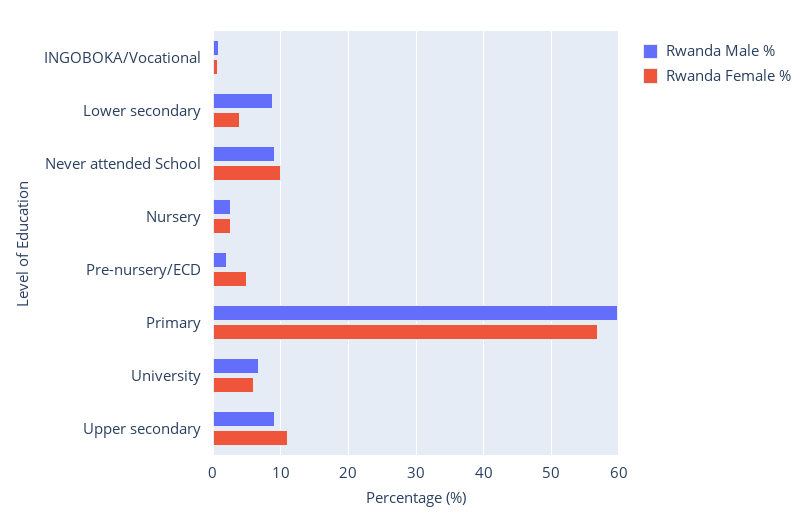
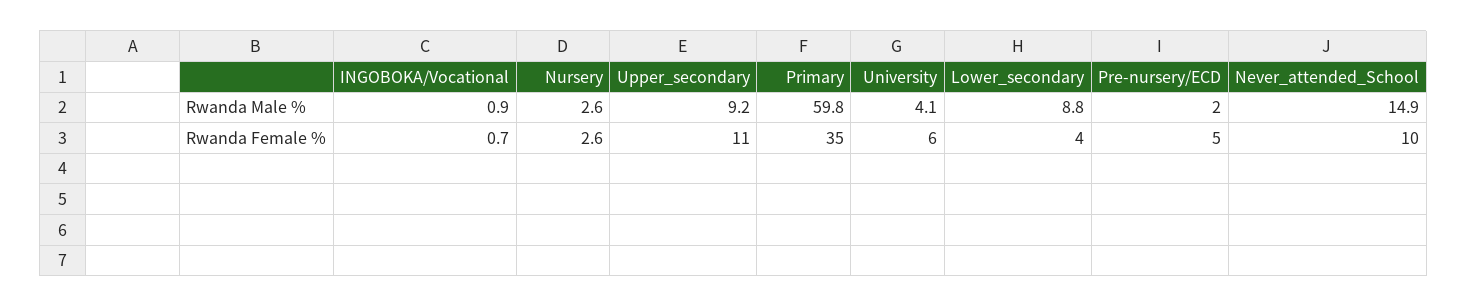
  {
    "Rwanda Male %": {
      "INGOBOKA/Vocational": 0.9,
      "Lower secondary": 8.8,
-     "Never attended School": 9,
+     "Never attended School": 14.9,
      "Nursery": 2.6,
      "Pre-nursery/ECD": 2,
      "Primary": 59.8,
-     "University": 7,
+     "University": 4.1,
      "Upper secondary": 9.2
    },
    "Rwanda Female %": {
      "INGOBOKA/Vocational": 0.7,
      "Lower secondary": 4,
      "Never attended School": 10,
      "Nursery": 2.6,
      "Pre-nursery/ECD": 5,
-     "Primary": 57,
+     "Primary": 35,
      "University": 6,
      "Upper secondary": 11
    }
  }

